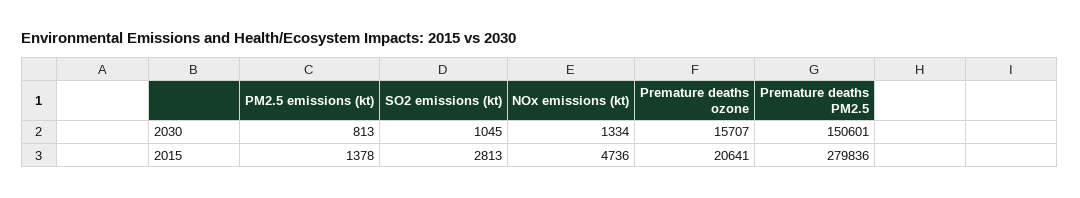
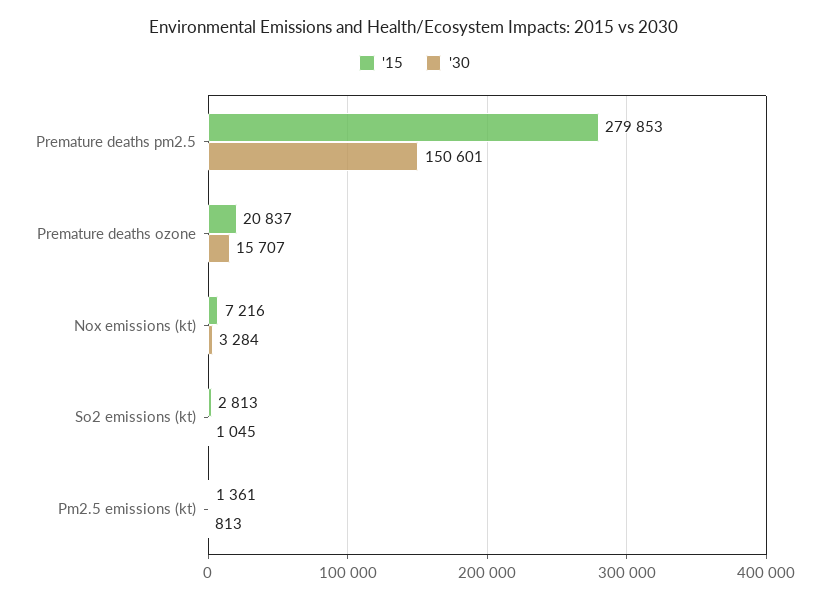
  {
    "2030": {
      "PM2.5 emissions (kt)": 813,
      "SO2 emissions (kt)": 1045,
-     "NOx emissions (kt)": 1334,
+     "NOx emissions (kt)": 3284,
      "Premature deaths ozone": 15707,
      "Premature deaths PM2.5": 150601
    },
    "2015": {
-     "PM2.5 emissions (kt)": 1378,
+     "PM2.5 emissions (kt)": 1361,
      "SO2 emissions (kt)": 2813,
-     "NOx emissions (kt)": 4736,
+     "NOx emissions (kt)": 7216,
-     "Premature deaths ozone": 20641,
+     "Premature deaths ozone": 20837,
-     "Premature deaths PM2.5": 279836
+     "Premature deaths PM2.5": 279853
    }
  }

